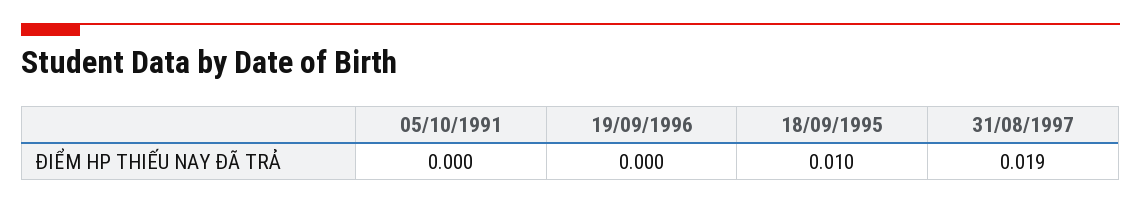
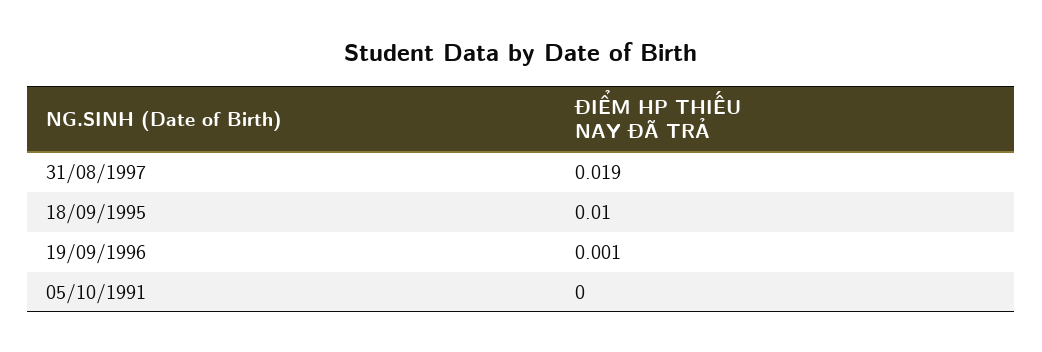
  {
    "05/10/1991": 0,
-   "19/09/1996": 0,
+   "19/09/1996": 0.001,
    "18/09/1995": 0.01,
    "31/08/1997": 0.019
  }

